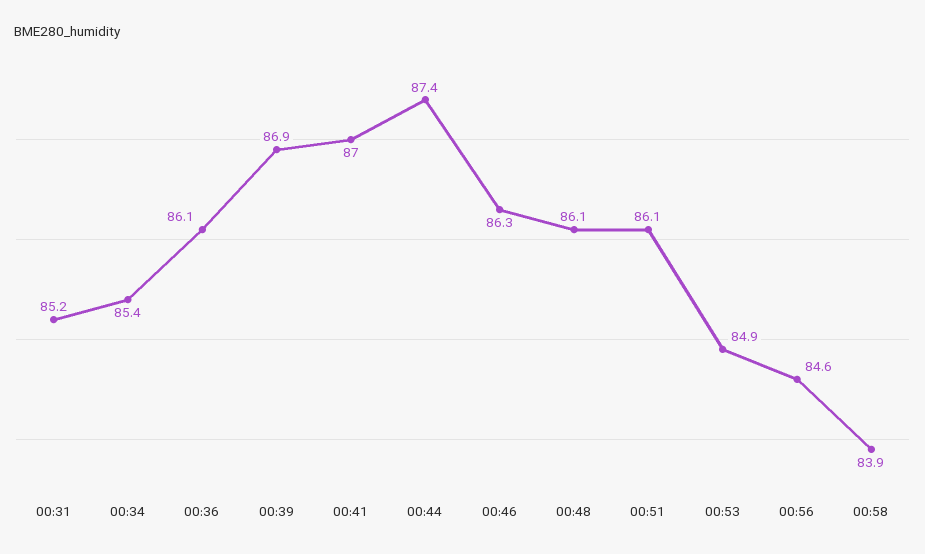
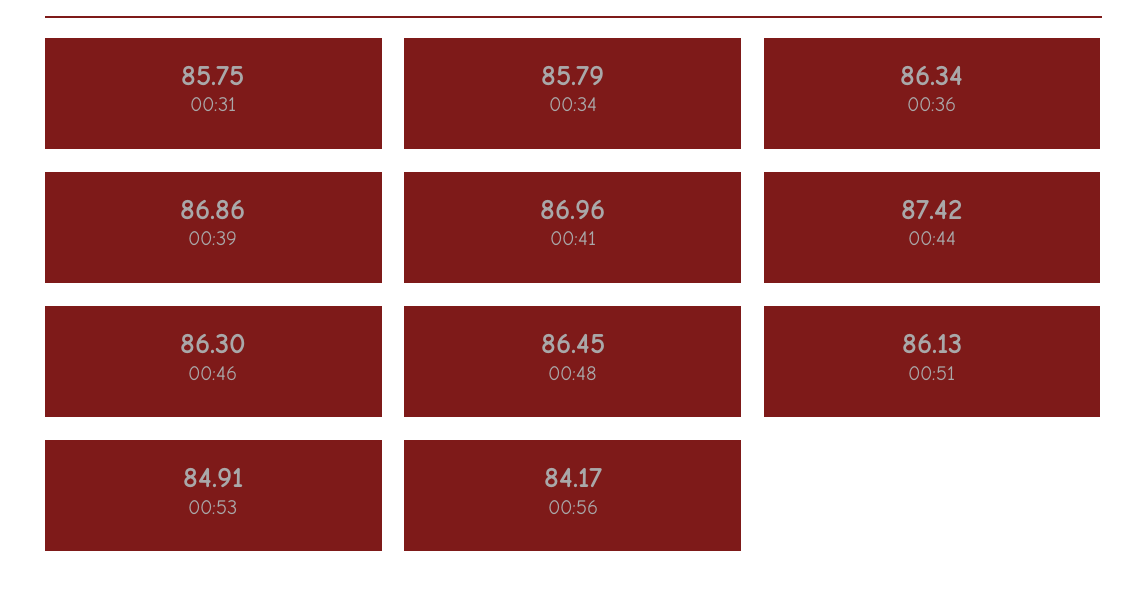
  {
-   "00:31": 85.2,
+   "00:31": 85.75,
-   "00:34": 85.4,
+   "00:34": 85.79,
-   "00:36": 86.1,
+   "00:36": 86.34,
    "00:39": 86.86,
    "00:41": 86.96,
    "00:44": 87.42,
    "00:46": 86.3,
-   "00:48": 86.1,
+   "00:48": 86.45,
    "00:51": 86.13,
    "00:53": 84.91,
-   "00:56": 84.6,
+   "00:56": 84.17
-   "00:58": 83.9
  }

